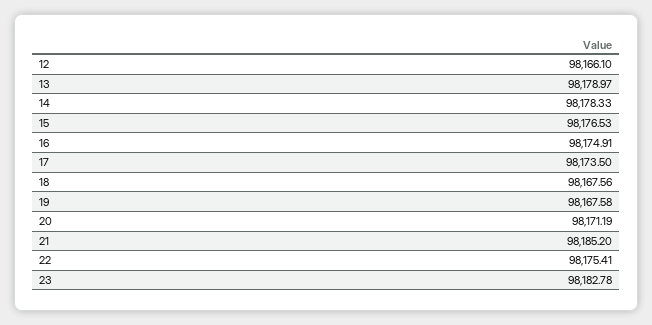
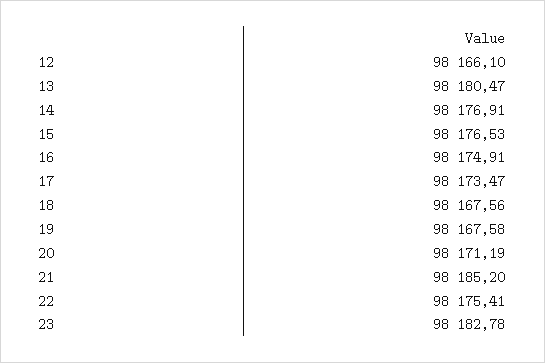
  {
    "12": 98166.1,
-   "13": 98178.97,
+   "13": 98180.47,
-   "14": 98178.33,
+   "14": 98176.91,
    "15": 98176.53,
    "16": 98174.91,
-   "17": 98173.5,
+   "17": 98173.47,
    "18": 98167.56,
    "19": 98167.58,
    "20": 98171.19,
    "21": 98185.2,
    "22": 98175.41,
    "23": 98182.78
  }

